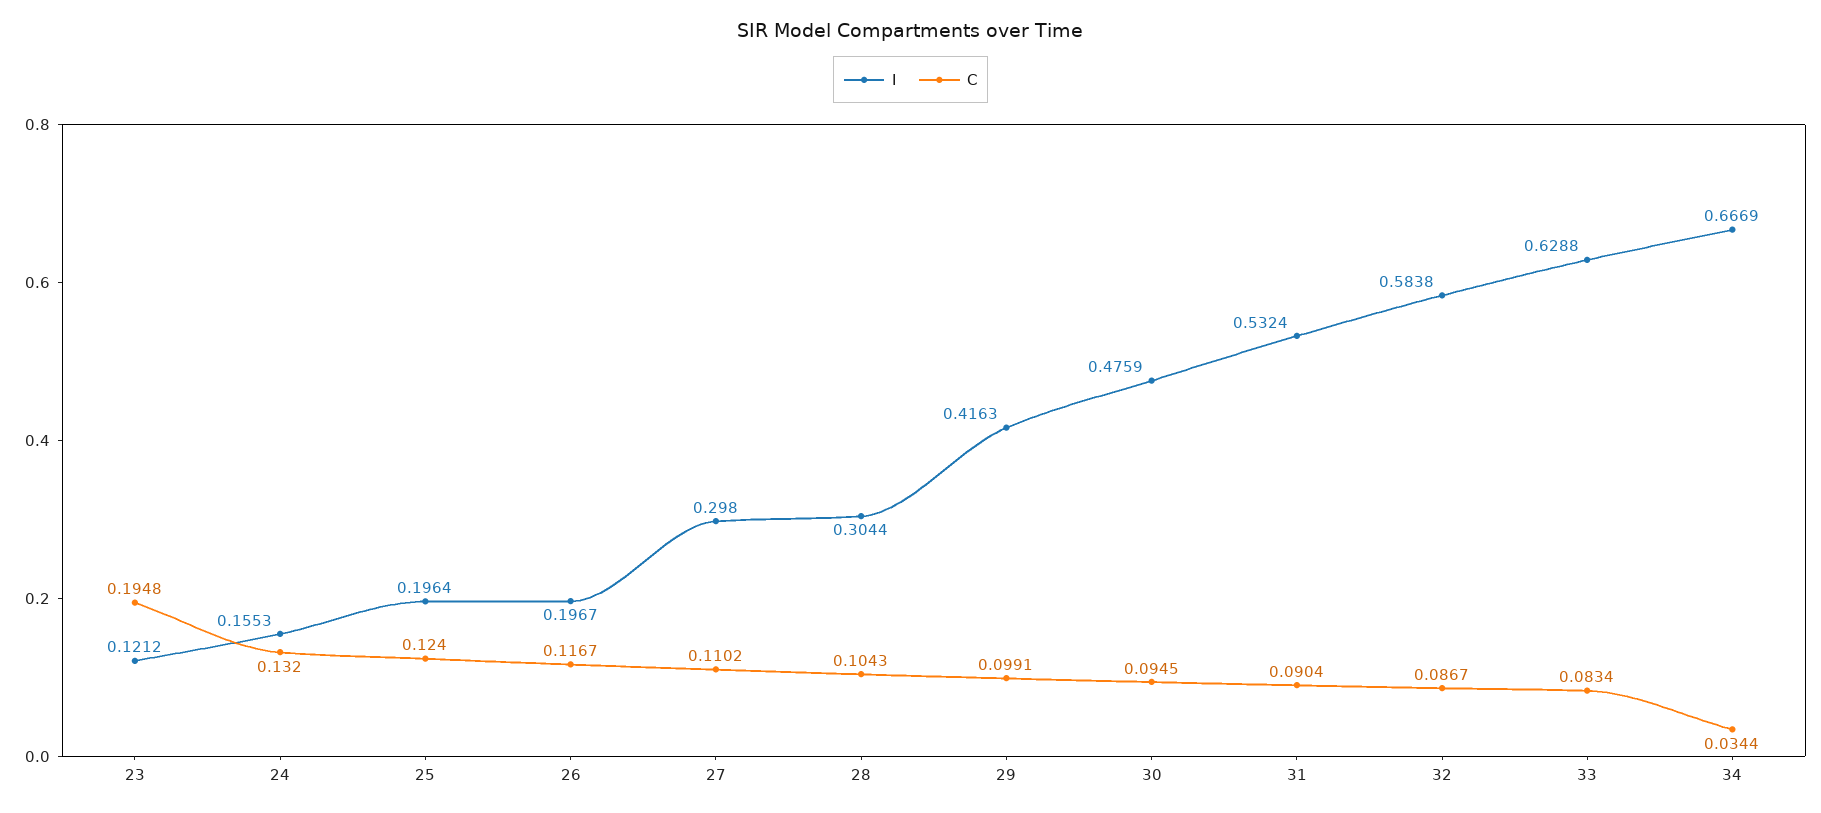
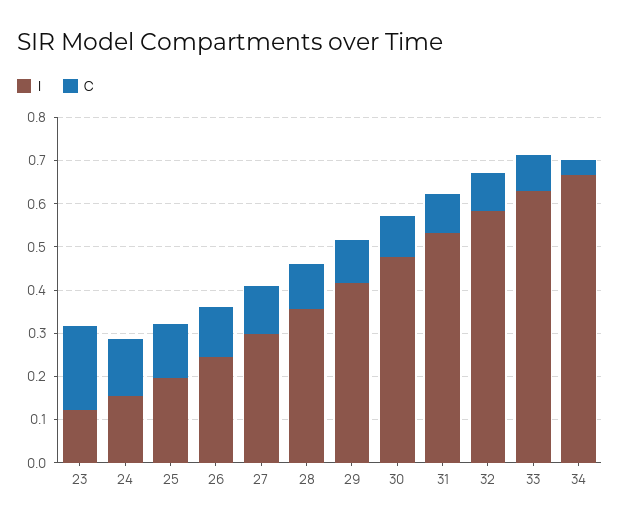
  {
    "I": {
      "23": 0.1212,
      "24": 0.1553,
      "25": 0.1964,
-     "26": 0.1967,
+     "26": 0.24,
      "27": 0.298,
-     "28": 0.3044,
+     "28": 0.36,
      "29": 0.4163,
      "30": 0.4759,
      "31": 0.5324,
      "32": 0.5838,
      "33": 0.6288,
      "34": 0.6669
    },
    "C": {
      "23": 0.1948,
      "24": 0.132,
      "25": 0.124,
      "26": 0.1167,
      "27": 0.1102,
      "28": 0.1043,
      "29": 0.0991,
      "30": 0.0945,
      "31": 0.0904,
      "32": 0.0867,
      "33": 0.0834,
      "34": 0.0344
    }
  }

